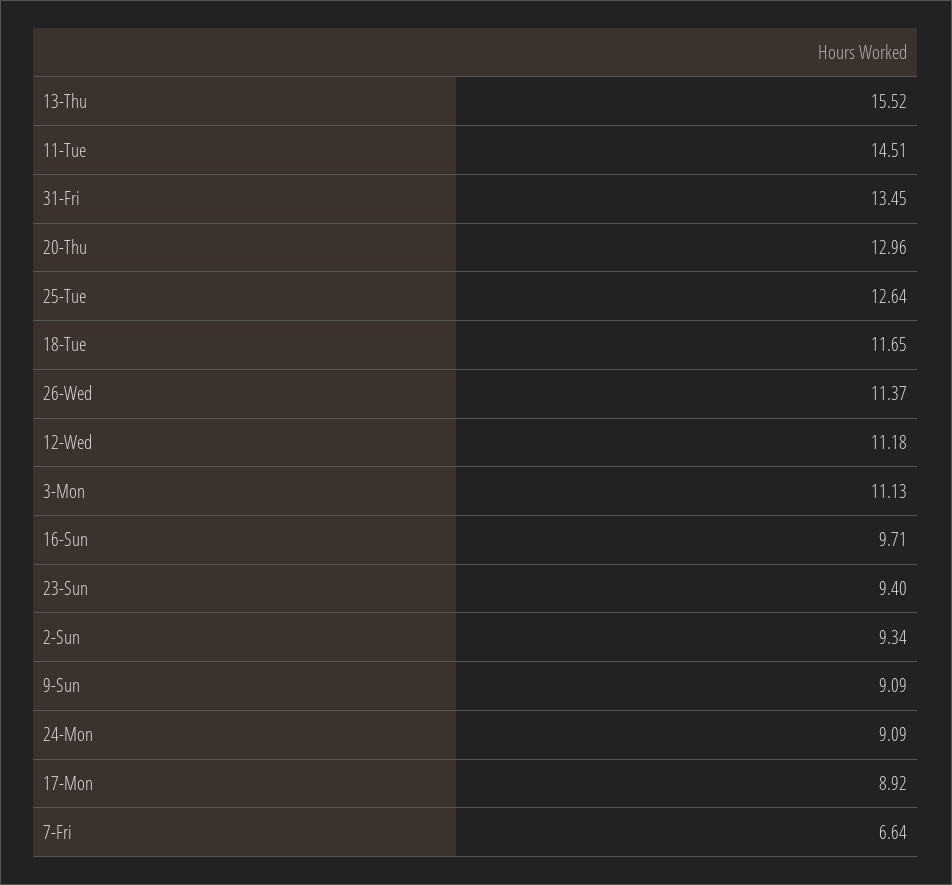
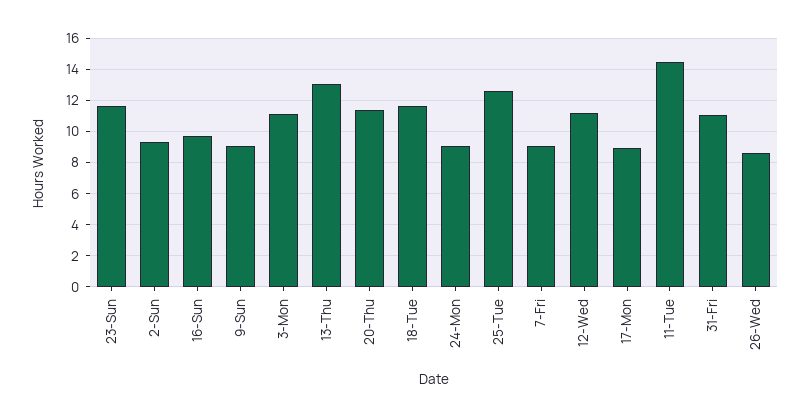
  {
-   "13-Thu": 15.52,
+   "13-Thu": 13,
    "11-Tue": 14.51,
-   "31-Fri": 13.45,
+   "31-Fri": 11,
-   "20-Thu": 12.96,
+   "20-Thu": 11.5,
    "25-Tue": 12.64,
    "18-Tue": 11.65,
-   "26-Wed": 11.37,
+   "26-Wed": 8.5,
    "12-Wed": 11.18,
    "3-Mon": 11.13,
    "16-Sun": 9.71,
-   "23-Sun": 9.4,
+   "23-Sun": 11.5,
    "2-Sun": 9.34,
    "9-Sun": 9.09,
    "24-Mon": 9.09,
    "17-Mon": 8.92,
-   "7-Fri": 6.64
+   "7-Fri": 9
  }

